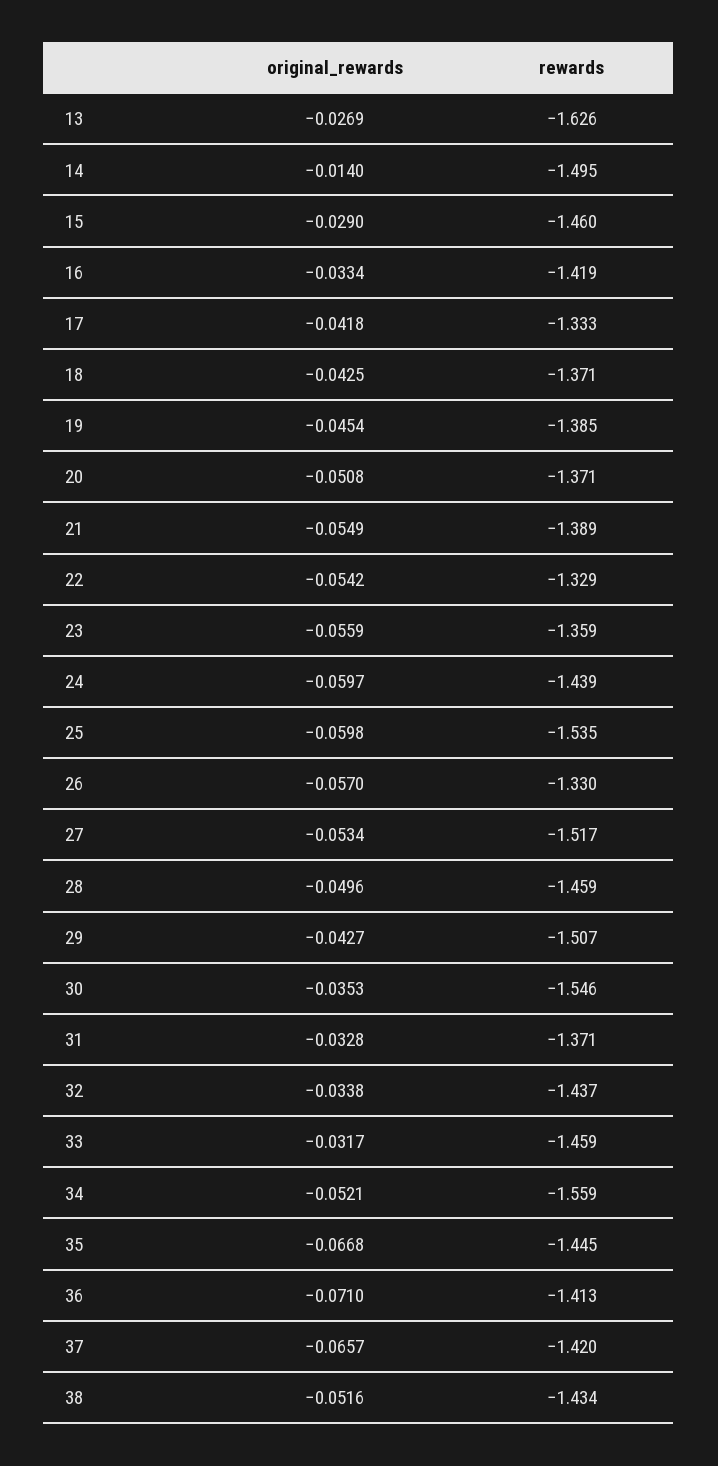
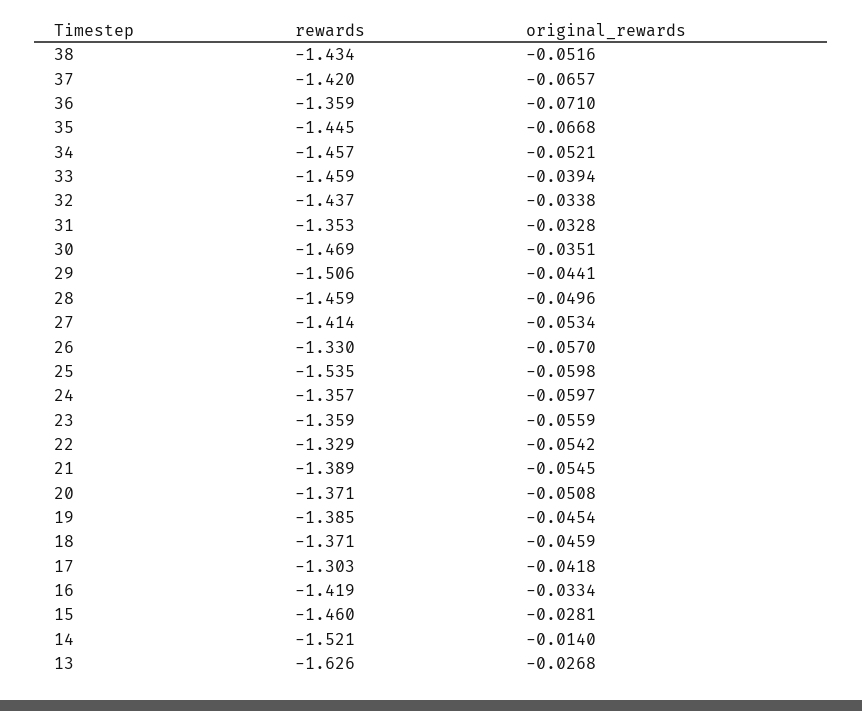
  {
    "original_rewards": {
-     "13": -0.0269,
+     "13": -0.0268,
      "14": -0.014,
-     "15": -0.029,
+     "15": -0.0281,
      "16": -0.0334,
      "17": -0.0418,
-     "18": -0.0425,
+     "18": -0.0459,
      "19": -0.0454,
      "20": -0.0508,
-     "21": -0.0549,
+     "21": -0.0545,
      "22": -0.0542,
      "23": -0.0559,
      "24": -0.0597,
      "25": -0.0598,
      "26": -0.057,
      "27": -0.0534,
      "28": -0.0496,
-     "29": -0.0427,
+     "29": -0.0441,
-     "30": -0.0353,
+     "30": -0.0351,
      "31": -0.0328,
      "32": -0.0338,
-     "33": -0.0317,
+     "33": -0.0394,
      "34": -0.0521,
      "35": -0.0668,
      "36": -0.071,
      "37": -0.0657,
      "38": -0.0516
    },
    "rewards": {
      "13": -1.626,
-     "14": -1.495,
+     "14": -1.521,
      "15": -1.46,
      "16": -1.419,
-     "17": -1.333,
+     "17": -1.303,
      "18": -1.371,
      "19": -1.385,
      "20": -1.371,
      "21": -1.389,
      "22": -1.329,
      "23": -1.359,
-     "24": -1.439,
+     "24": -1.357,
      "25": -1.535,
      "26": -1.33,
-     "27": -1.517,
+     "27": -1.414,
      "28": -1.459,
-     "29": -1.507,
+     "29": -1.506,
-     "30": -1.546,
+     "30": -1.469,
-     "31": -1.371,
+     "31": -1.353,
      "32": -1.437,
      "33": -1.459,
-     "34": -1.559,
+     "34": -1.457,
      "35": -1.445,
-     "36": -1.413,
+     "36": -1.359,
      "37": -1.42,
      "38": -1.434
    }
  }

